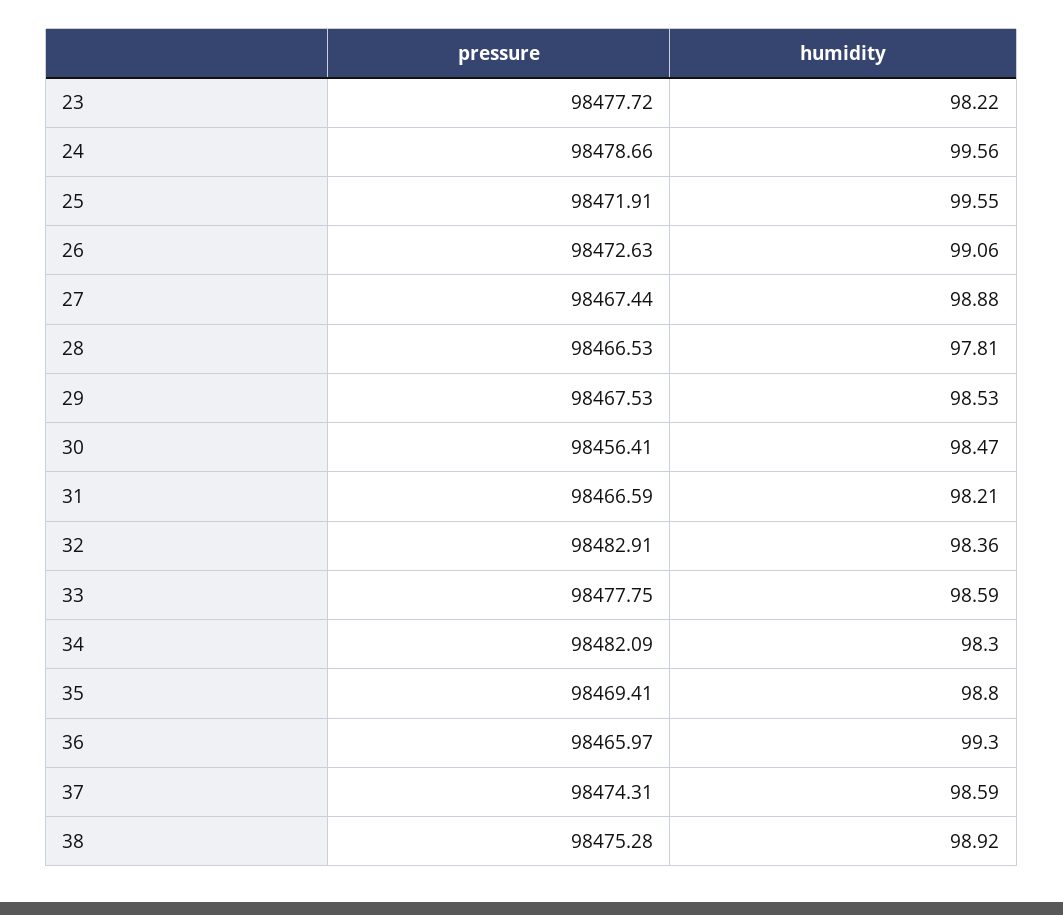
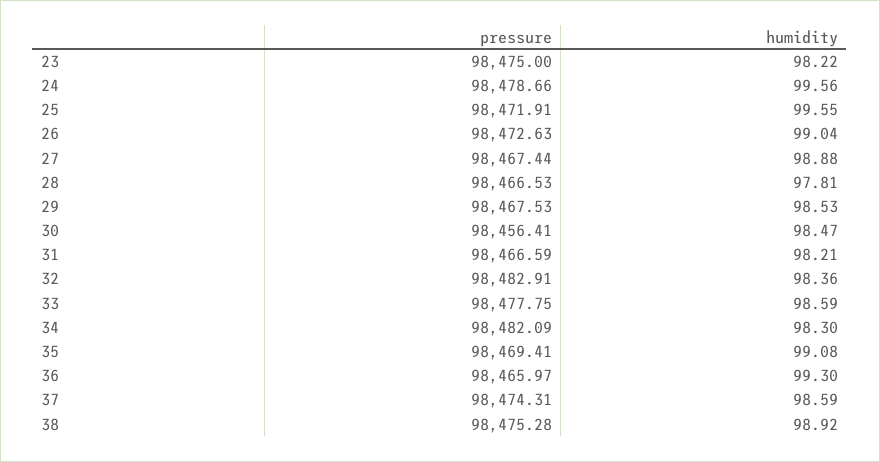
  {
    "pressure": {
-     "23": 98477.72,
+     "23": 98475,
      "24": 98478.66,
      "25": 98471.91,
      "26": 98472.63,
      "27": 98467.44,
      "28": 98466.53,
      "29": 98467.53,
      "30": 98456.41,
      "31": 98466.59,
      "32": 98482.91,
      "33": 98477.75,
      "34": 98482.09,
      "35": 98469.41,
      "36": 98465.97,
      "37": 98474.31,
      "38": 98475.28
    },
    "humidity": {
      "23": 98.22,
      "24": 99.56,
      "25": 99.55,
-     "26": 99.06,
+     "26": 99.04,
      "27": 98.88,
      "28": 97.81,
      "29": 98.53,
      "30": 98.47,
      "31": 98.21,
      "32": 98.36,
      "33": 98.59,
      "34": 98.3,
-     "35": 98.8,
+     "35": 99.08,
      "36": 99.3,
      "37": 98.59,
      "38": 98.92
    }
  }

